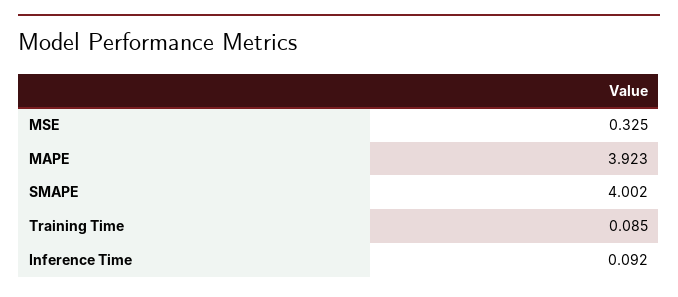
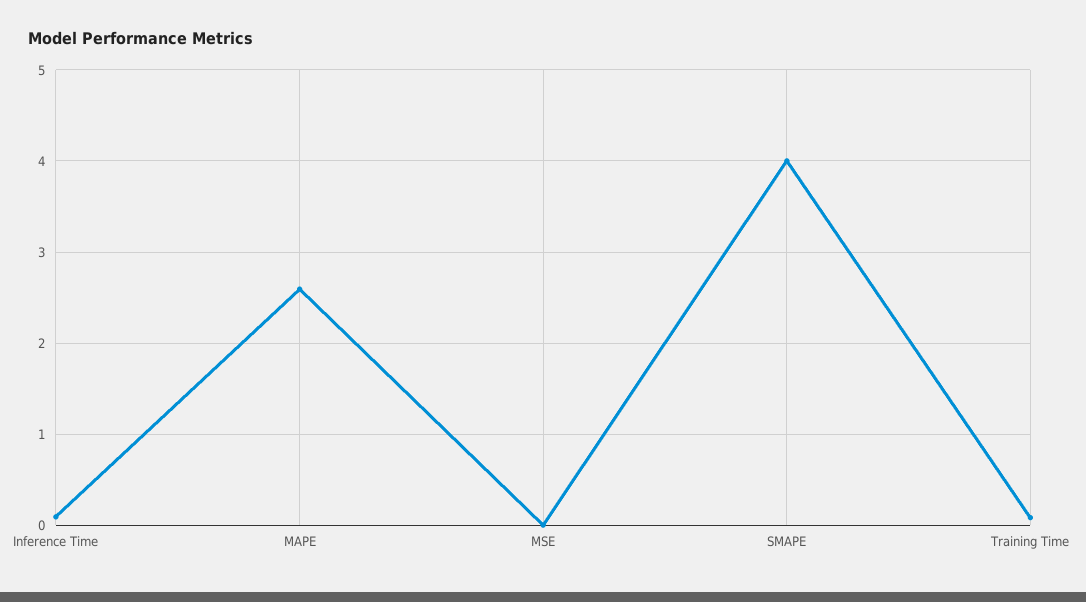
  {
-   "MSE": 0.325,
+   "MSE": 0,
-   "MAPE": 3.923,
+   "MAPE": 2.6,
    "SMAPE": 4.002,
    "Training Time": 0.085,
    "Inference Time": 0.092
  }

